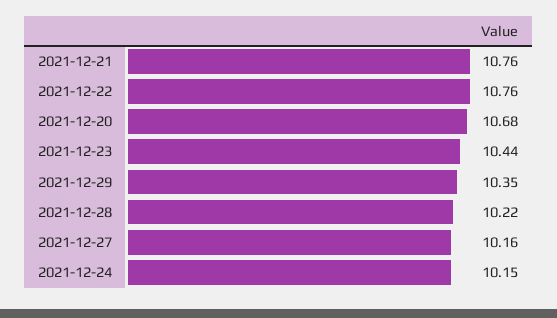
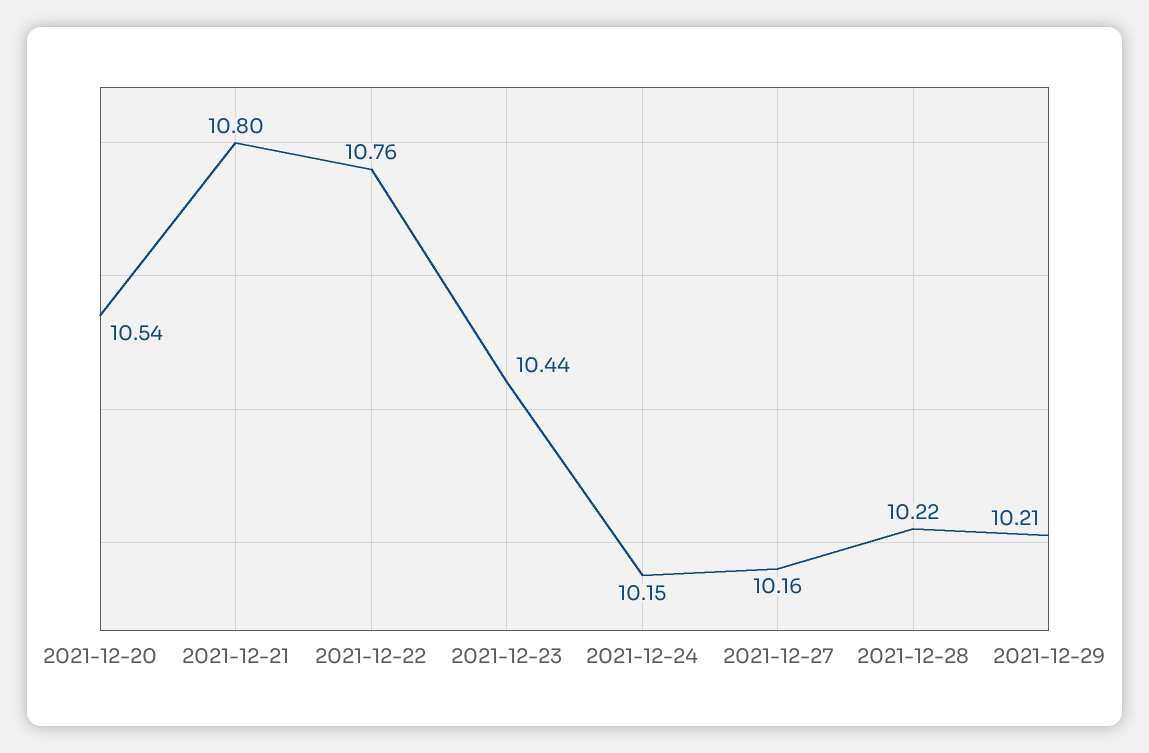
  {
-   "2021-12-21": 10.76,
+   "2021-12-21": 10.8,
    "2021-12-22": 10.76,
-   "2021-12-20": 10.68,
+   "2021-12-20": 10.54,
    "2021-12-23": 10.44,
-   "2021-12-29": 10.35,
+   "2021-12-29": 10.21,
    "2021-12-28": 10.22,
    "2021-12-27": 10.16,
    "2021-12-24": 10.15
  }

